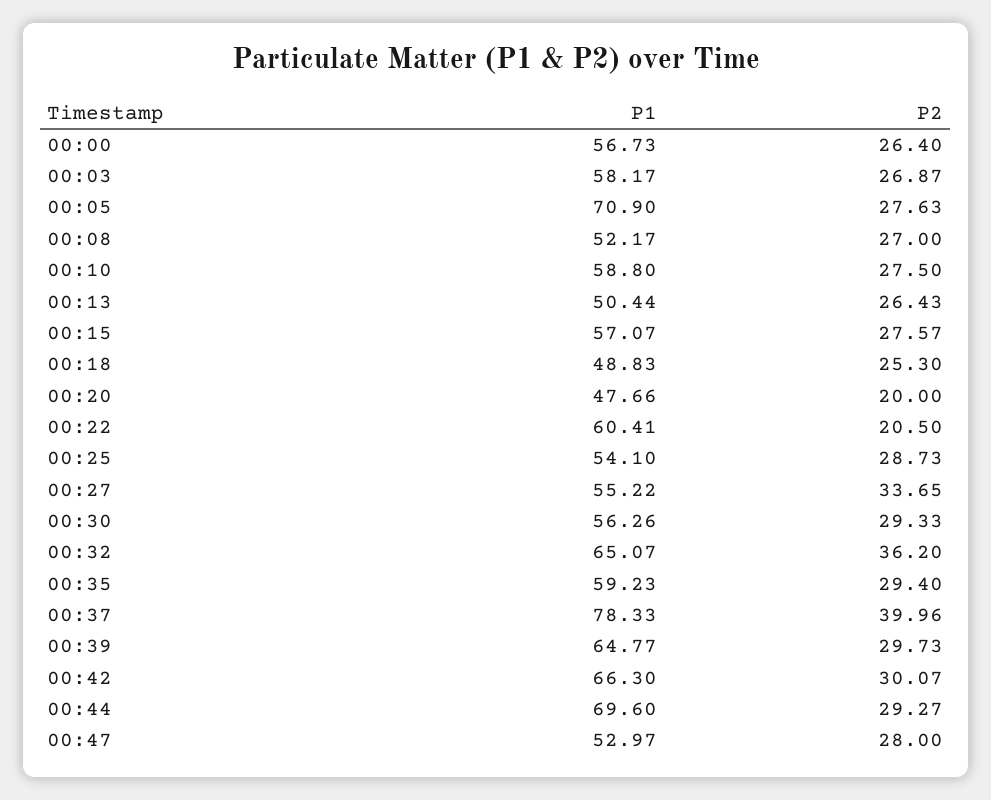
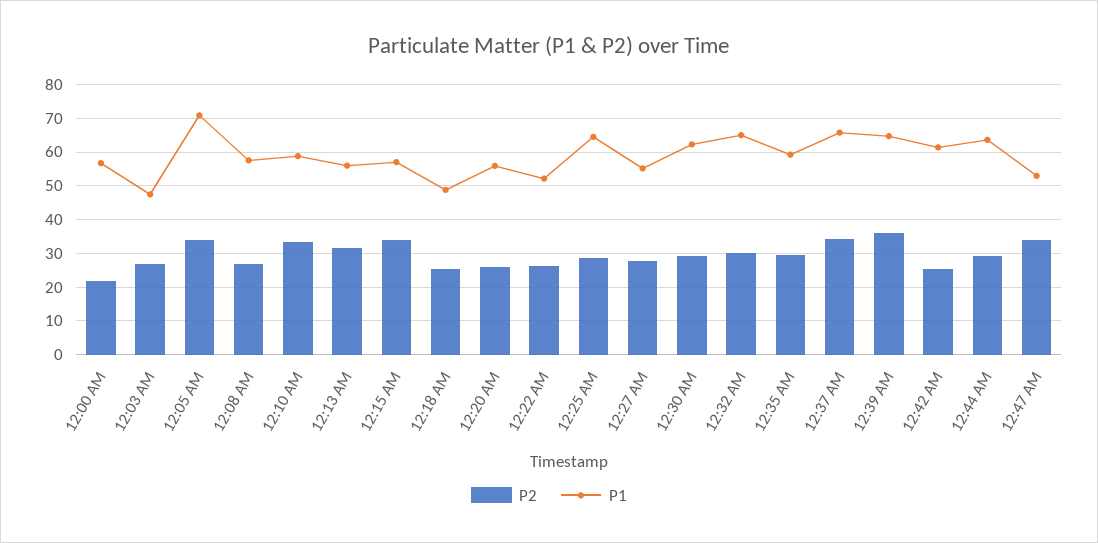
  {
    "P1": {
      "00:00": 56.73,
-     "00:03": 58.17,
+     "00:03": 48,
      "00:05": 70.9,
-     "00:08": 52.17,
+     "00:08": 58,
      "00:10": 58.8,
-     "00:13": 50.44,
+     "00:13": 56,
      "00:15": 57.07,
      "00:18": 48.83,
-     "00:20": 47.66,
+     "00:20": 56,
-     "00:22": 60.41,
+     "00:22": 52,
-     "00:25": 54.1,
+     "00:25": 64,
      "00:27": 55.22,
-     "00:30": 56.26,
+     "00:30": 62,
      "00:32": 65.07,
      "00:35": 59.23,
-     "00:37": 78.33,
+     "00:37": 66,
      "00:39": 64.77,
-     "00:42": 66.3,
+     "00:42": 62,
-     "00:44": 69.6,
+     "00:44": 64,
      "00:47": 52.97
    },
    "P2": {
-     "00:00": 26.4,
+     "00:00": 22,
      "00:03": 26.87,
-     "00:05": 27.63,
+     "00:05": 34,
      "00:08": 27,
-     "00:10": 27.5,
+     "00:10": 34,
-     "00:13": 26.43,
+     "00:13": 32,
-     "00:15": 27.57,
+     "00:15": 34,
      "00:18": 25.3,
-     "00:20": 20,
+     "00:20": 26,
-     "00:22": 20.5,
+     "00:22": 26,
      "00:25": 28.73,
-     "00:27": 33.65,
+     "00:27": 28,
      "00:30": 29.33,
-     "00:32": 36.2,
+     "00:32": 30,
      "00:35": 29.4,
-     "00:37": 39.96,
+     "00:37": 34,
-     "00:39": 29.73,
+     "00:39": 36,
-     "00:42": 30.07,
+     "00:42": 26,
      "00:44": 29.27,
-     "00:47": 28
+     "00:47": 34
    }
  }

